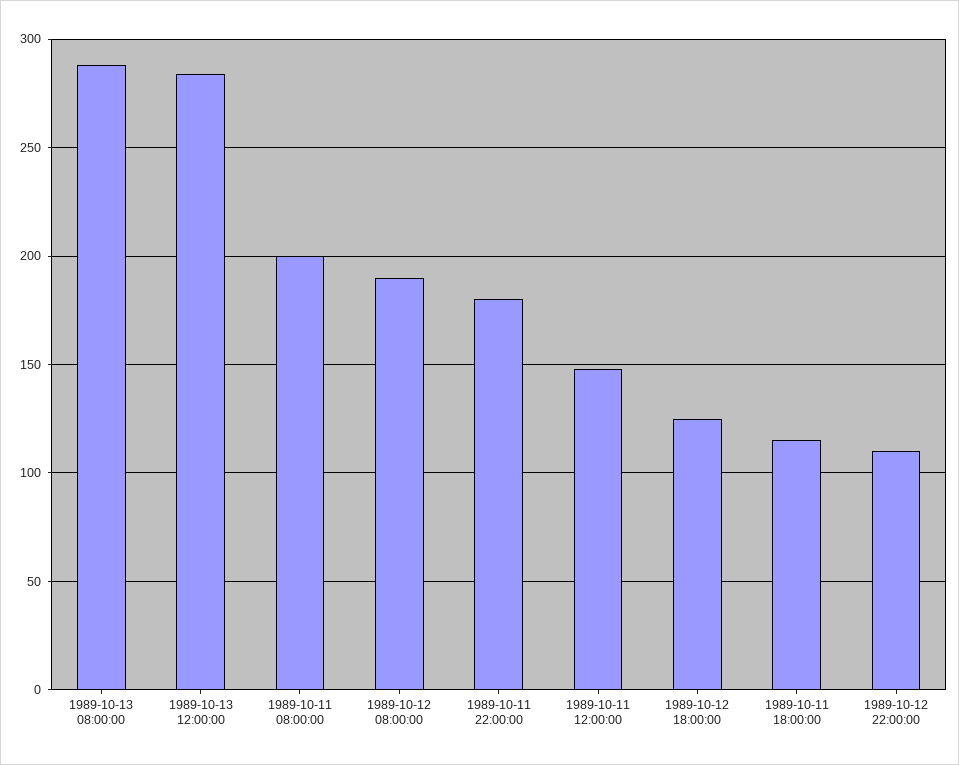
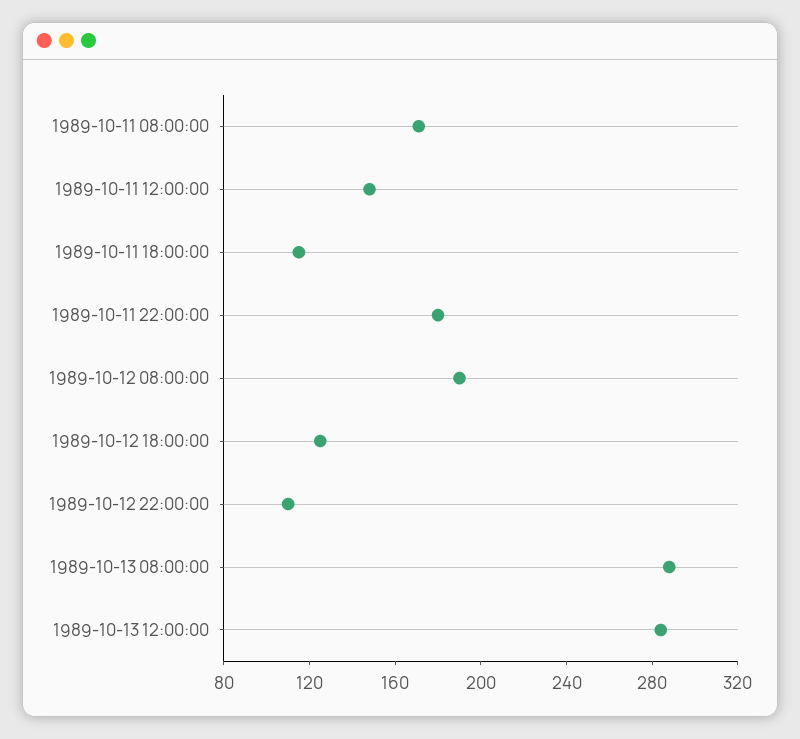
  {
    "1989-10-13 08:00:00": 290,
    "1989-10-13 12:00:00": 285,
-   "1989-10-11 08:00:00": 200,
+   "1989-10-11 08:00:00": 170,
    "1989-10-12 08:00:00": 190,
    "1989-10-11 22:00:00": 180,
    "1989-10-11 12:00:00": 150,
    "1989-10-12 18:00:00": 125,
    "1989-10-11 18:00:00": 115,
    "1989-10-12 22:00:00": 110
  }

